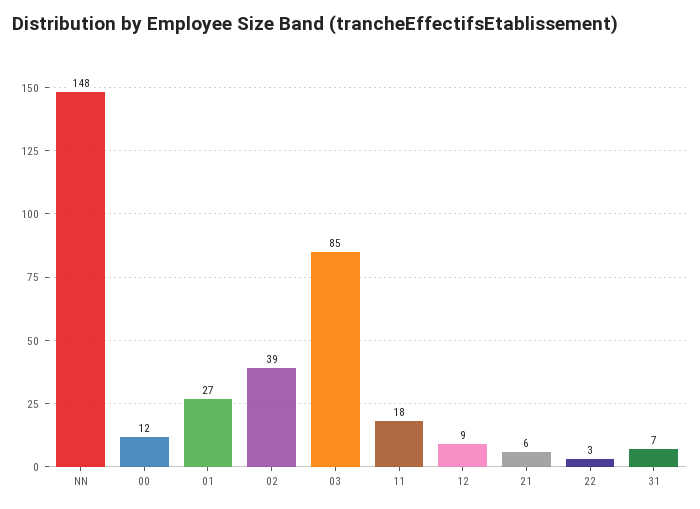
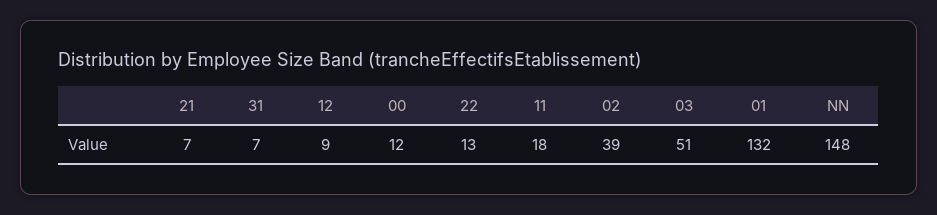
  {
    "NN": 148,
    "00": 12,
-   "01": 27,
+   "01": 132,
    "02": 39,
-   "03": 85,
+   "03": 51,
    "11": 18,
    "12": 9,
-   "21": 6,
+   "21": 7,
-   "22": 3,
+   "22": 13,
    "31": 7
  }

